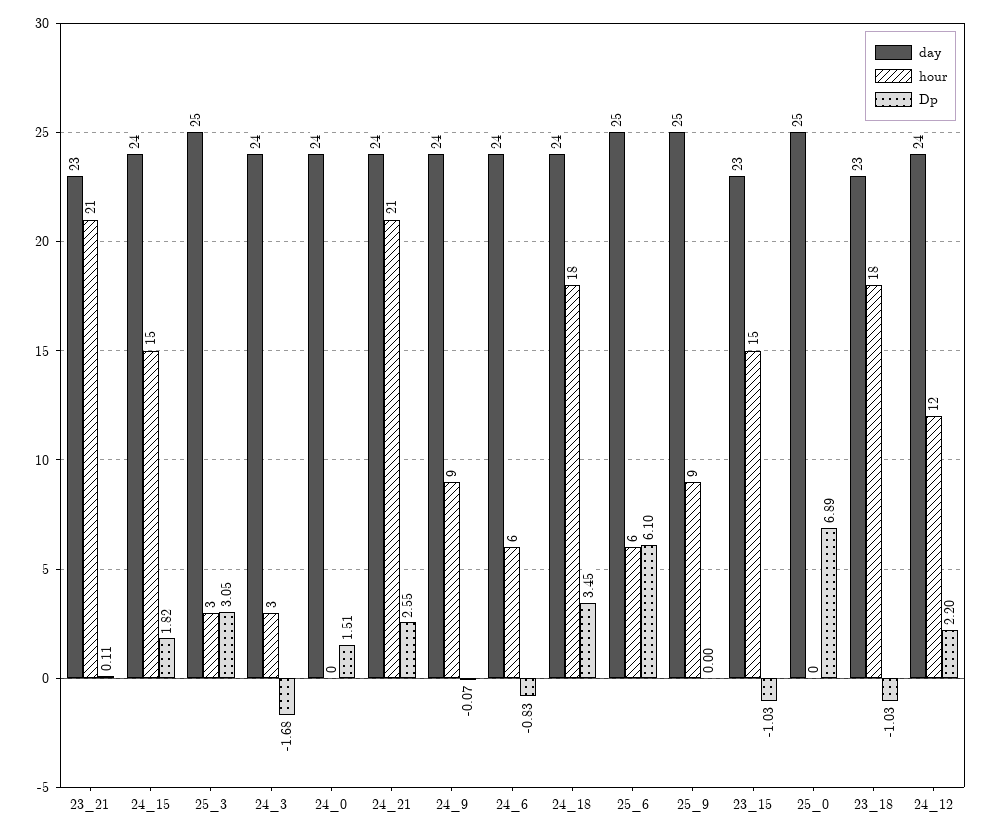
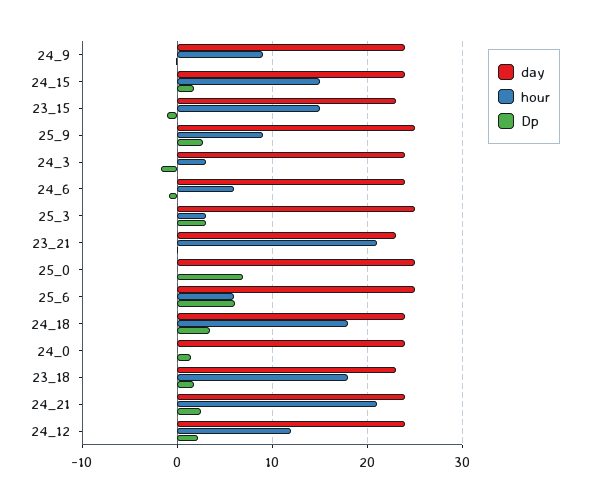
  {
    "day": {
      "23_21": 23,
      "24_15": 24,
      "25_3": 25,
      "24_3": 24,
      "24_0": 24,
      "24_21": 24,
      "24_9": 24,
      "24_6": 24,
      "24_18": 24,
      "25_6": 25,
      "25_9": 25,
      "23_15": 23,
      "25_0": 25,
      "23_18": 23,
      "24_12": 24
    },
    "hour": {
      "23_21": 21,
      "24_15": 15,
      "25_3": 3,
      "24_3": 3,
      "24_0": 0,
      "24_21": 21,
      "24_9": 9,
      "24_6": 6,
      "24_18": 18,
      "25_6": 6,
      "25_9": 9,
      "23_15": 15,
      "25_0": 0,
      "23_18": 18,
      "24_12": 12
    },
    "Dp": {
      "23_21": 0.11,
      "24_15": 1.82,
      "25_3": 3.05,
      "24_3": -1.68,
      "24_0": 1.51,
      "24_21": 2.55,
      "24_9": -0.07,
      "24_6": -0.83,
      "24_18": 3.45,
      "25_6": 6.1,
-     "25_9": 0,
+     "25_9": 3,
      "23_15": -1.03,
      "25_0": 6.89,
-     "23_18": -1.03,
+     "23_18": 2,
      "24_12": 2.2
    }
  }

